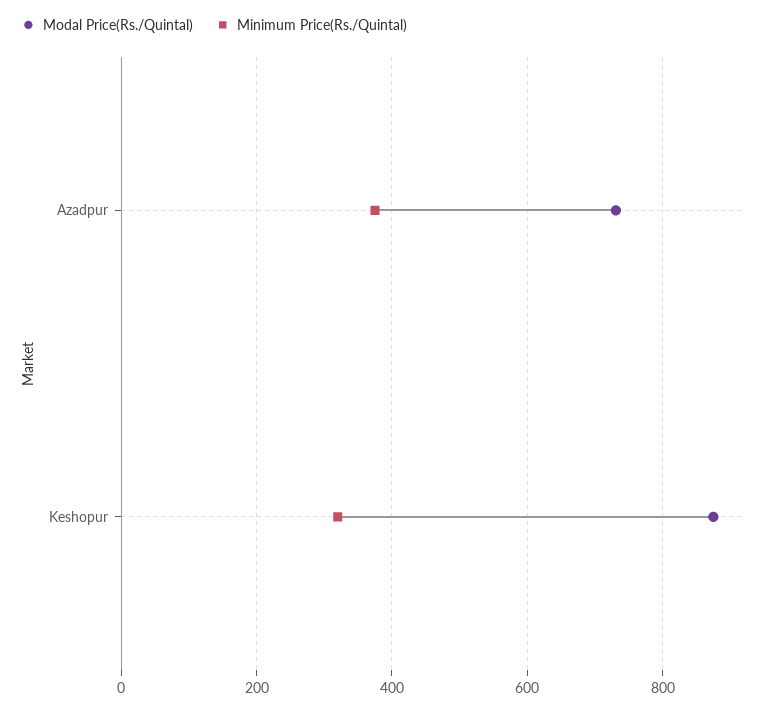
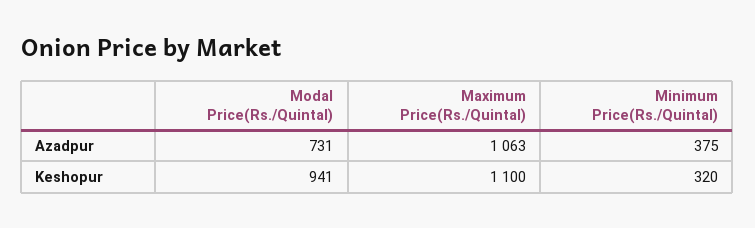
  {
    "Modal Price(Rs./Quintal)": {
      "Azadpur": 731,
-     "Keshopur": 880
+     "Keshopur": 941
    },
    "Minimum Price(Rs./Quintal)": {
      "Azadpur": 375,
      "Keshopur": 320
-   }
+   },
+   "Maximum Price(Rs./Quintal)": {
+     "Azadpur": 1063,
+     "Keshopur": 1100
+   }
  }

